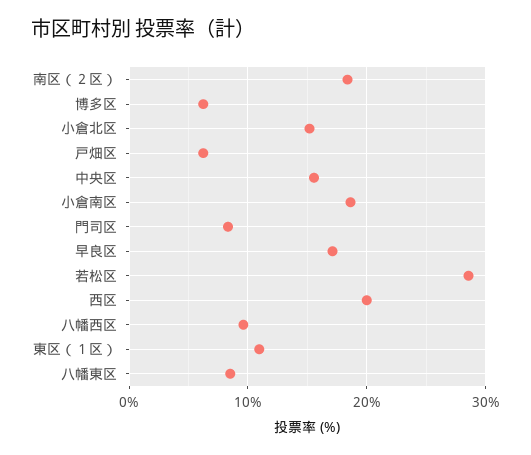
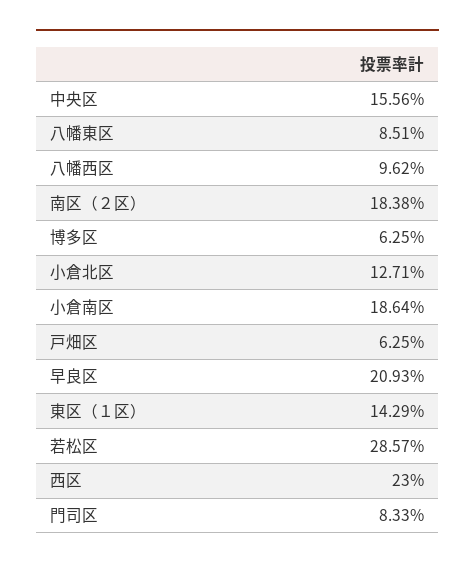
  {
    "南区（２区）": 18.38,
    "博多区": 6.25,
-   "小倉北区": 15,
+   "小倉北区": 12.71,
    "戸畑区": 6.25,
    "中央区": 15.56,
    "小倉南区": 18.64,
    "門司区": 8.33,
-   "早良区": 17,
+   "早良区": 20.93,
    "若松区": 28.57,
-   "西区": 20,
+   "西区": 23,
    "八幡西区": 9.62,
-   "東区（１区）": 11,
+   "東区（１区）": 14.29,
    "八幡東区": 8.51
  }

